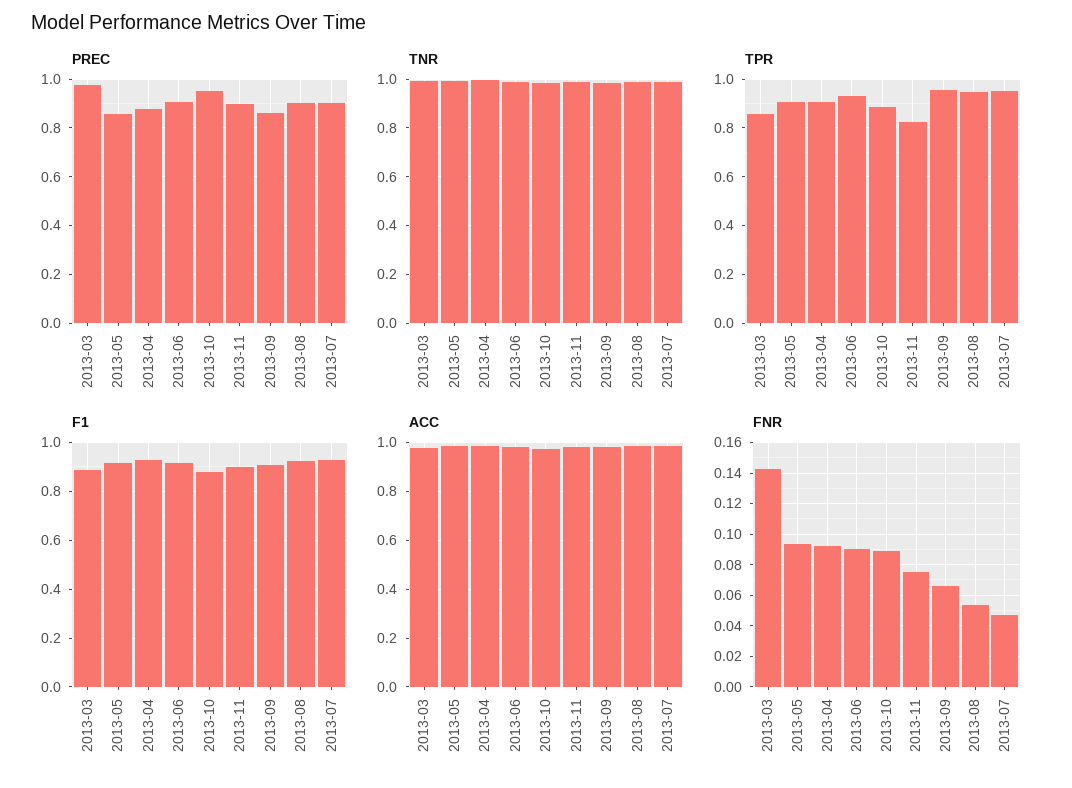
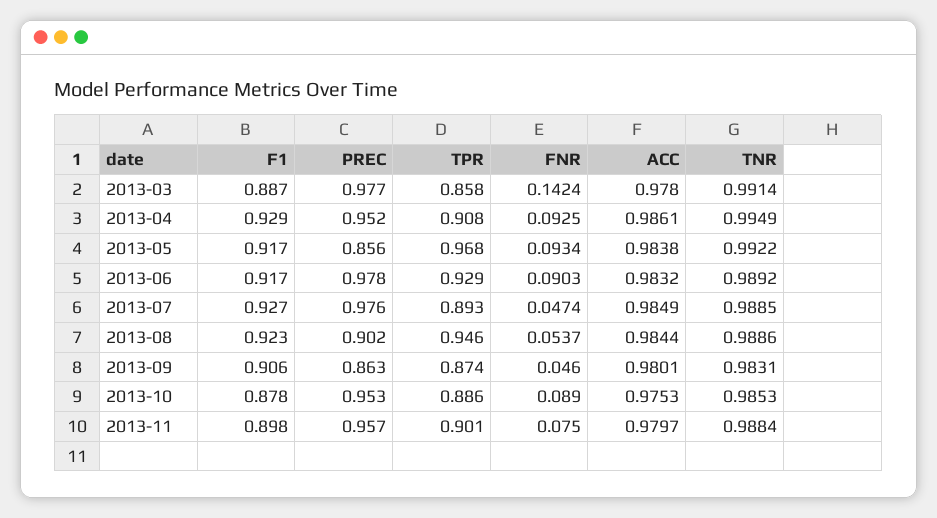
  {
    "PREC": {
      "2013-03": 0.977,
      "2013-05": 0.856,
-     "2013-04": 0.875,
+     "2013-04": 0.952,
-     "2013-06": 0.9,
+     "2013-06": 0.978,
      "2013-10": 0.953,
-     "2013-11": 0.9,
+     "2013-11": 0.957,
      "2013-09": 0.863,
      "2013-08": 0.902,
-     "2013-07": 0.9
+     "2013-07": 0.976
    },
    "TNR": {
      "2013-03": 0.9914,
      "2013-05": 0.9922,
      "2013-04": 0.9949,
      "2013-06": 0.9892,
      "2013-10": 0.9853,
      "2013-11": 0.9884,
      "2013-09": 0.9831,
      "2013-08": 0.9886,
      "2013-07": 0.9885
    },
    "TPR": {
      "2013-03": 0.858,
-     "2013-05": 0.9,
+     "2013-05": 0.968,
      "2013-04": 0.908,
      "2013-06": 0.929,
      "2013-10": 0.886,
-     "2013-11": 0.825,
+     "2013-11": 0.901,
-     "2013-09": 0.95,
+     "2013-09": 0.874,
      "2013-08": 0.946,
-     "2013-07": 0.95
+     "2013-07": 0.893
    },
    "F1": {
      "2013-03": 0.887,
      "2013-05": 0.917,
      "2013-04": 0.929,
      "2013-06": 0.917,
      "2013-10": 0.878,
      "2013-11": 0.898,
      "2013-09": 0.906,
      "2013-08": 0.923,
      "2013-07": 0.927
    },
    "ACC": {
      "2013-03": 0.978,
      "2013-05": 0.9838,
      "2013-04": 0.9861,
      "2013-06": 0.9832,
      "2013-10": 0.9753,
      "2013-11": 0.9797,
      "2013-09": 0.9801,
      "2013-08": 0.9844,
      "2013-07": 0.9849
    },
    "FNR": {
      "2013-03": 0.1424,
      "2013-05": 0.0934,
      "2013-04": 0.0925,
      "2013-06": 0.0903,
      "2013-10": 0.089,
      "2013-11": 0.075,
-     "2013-09": 0.065,
+     "2013-09": 0.046,
      "2013-08": 0.0537,
      "2013-07": 0.0474
    }
  }

